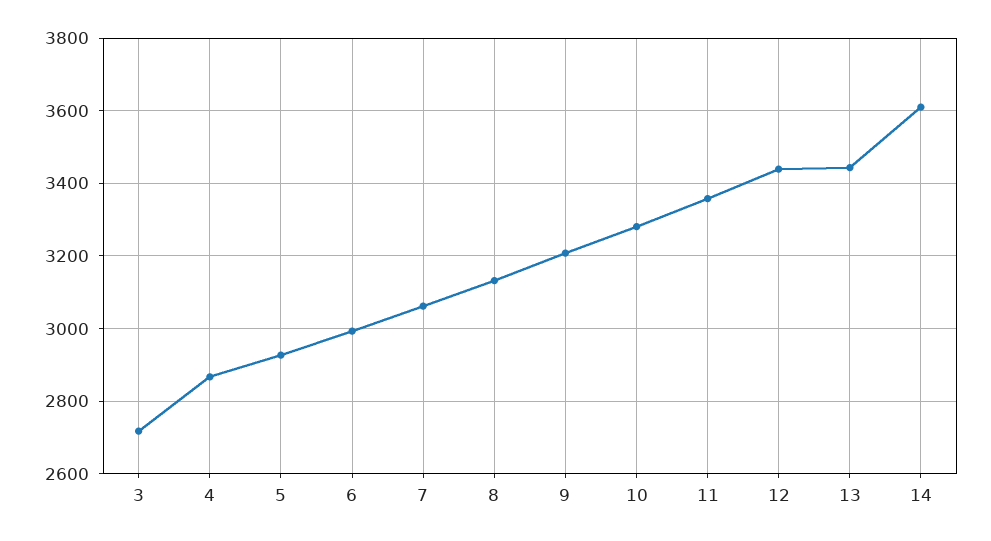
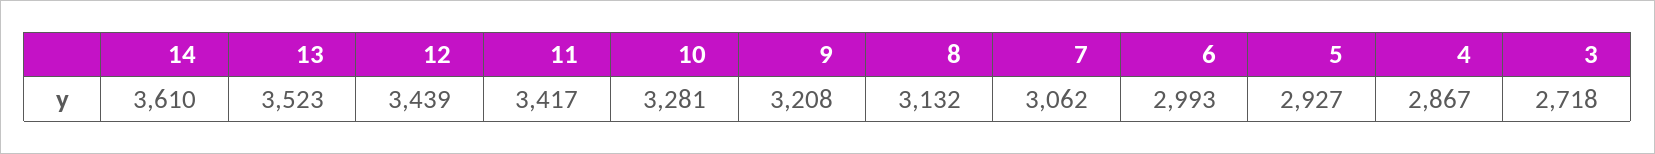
  {
    "3": 2718,
    "4": 2867,
    "5": 2927,
    "6": 2993,
    "7": 3062,
    "8": 3132,
    "9": 3208,
    "10": 3281,
-   "11": 3360,
+   "11": 3417,
    "12": 3439,
-   "13": 3440,
+   "13": 3523,
    "14": 3610
  }

